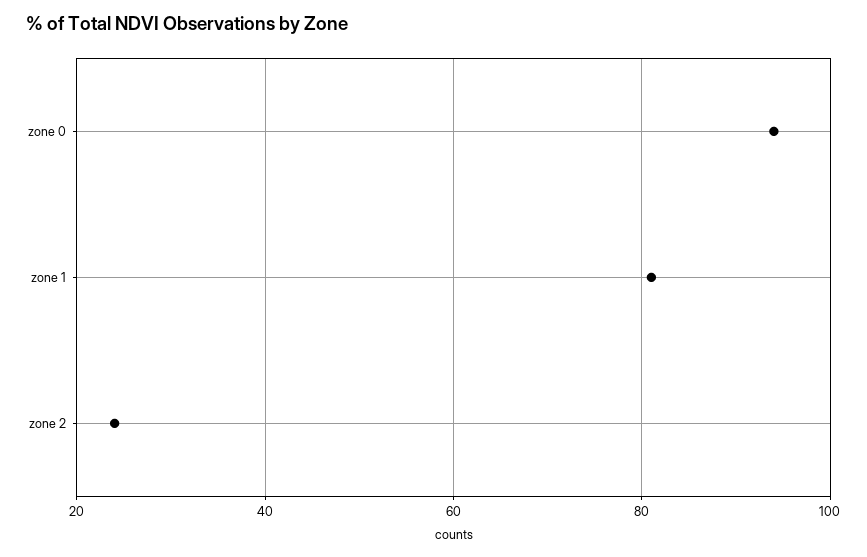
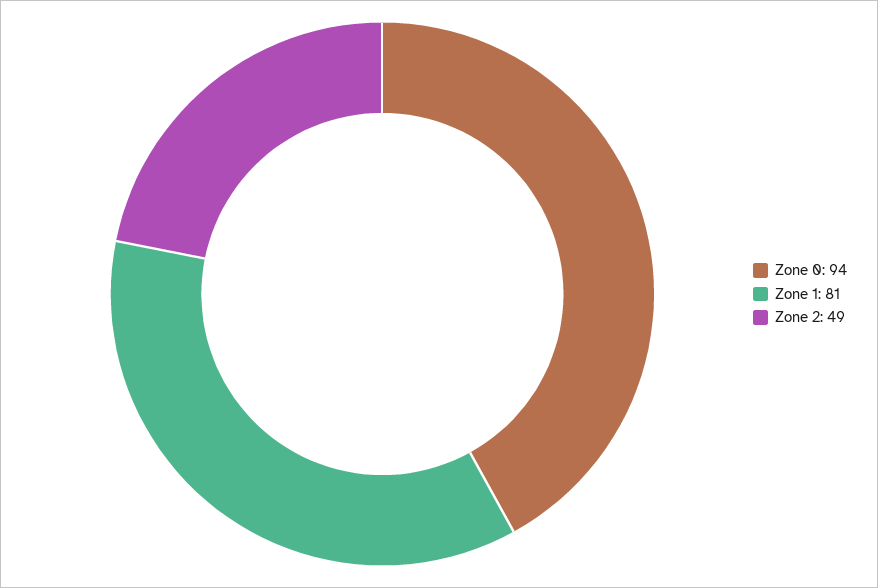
  {
    "zone 0": 94,
    "zone 1": 81,
-   "zone 2": 25
+   "zone 2": 49
  }

